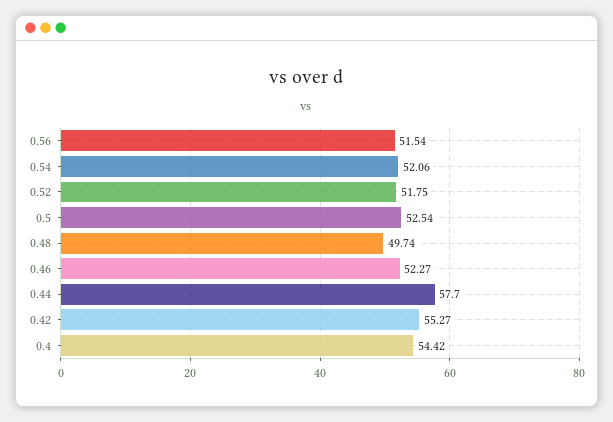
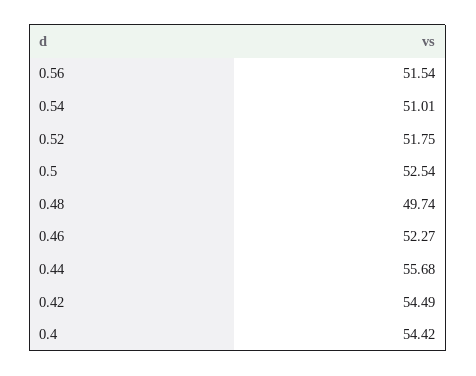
  {
    "0.56": 51.54,
-   "0.54": 52.06,
+   "0.54": 51.01,
    "0.52": 51.75,
    "0.5": 52.54,
    "0.48": 49.74,
    "0.46": 52.27,
-   "0.44": 57.7,
+   "0.44": 55.68,
-   "0.42": 55.27,
+   "0.42": 54.49,
    "0.4": 54.42
  }

